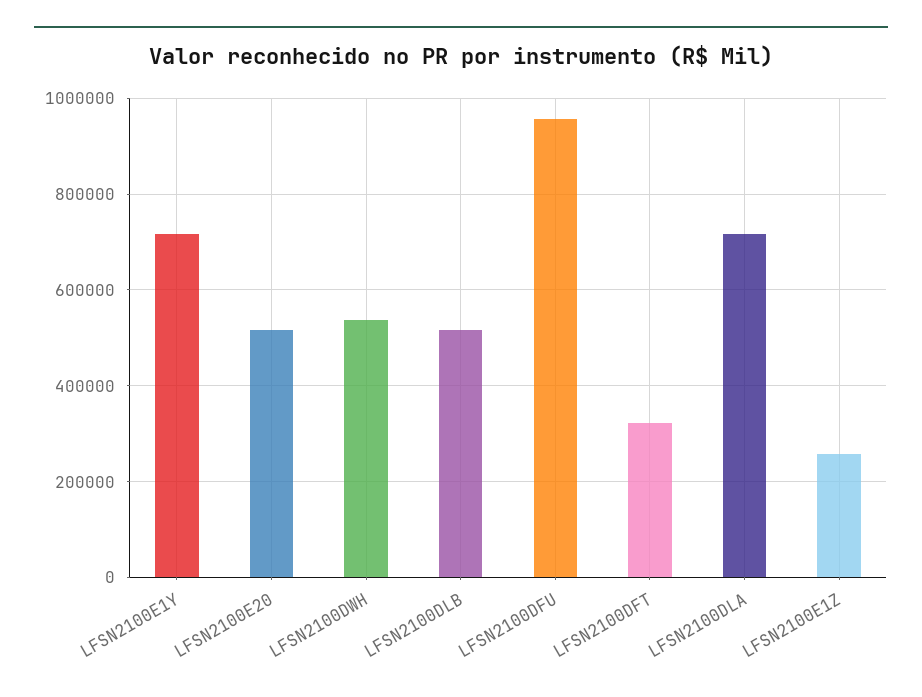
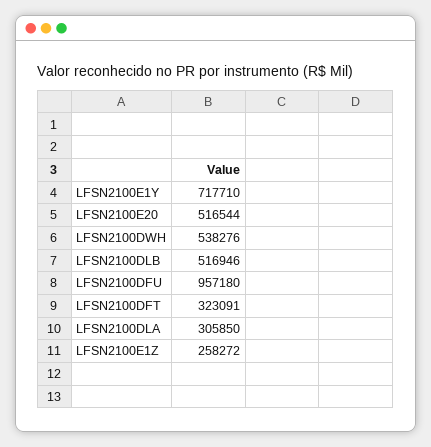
  {
    "LFSN2100E1Y": 717710,
    "LFSN2100E20": 516544,
    "LFSN2100DWH": 538276,
    "LFSN2100DLB": 516946,
    "LFSN2100DFU": 957180,
    "LFSN2100DFT": 323091,
-   "LFSN2100DLA": 720000,
+   "LFSN2100DLA": 305850,
    "LFSN2100E1Z": 258272
  }

